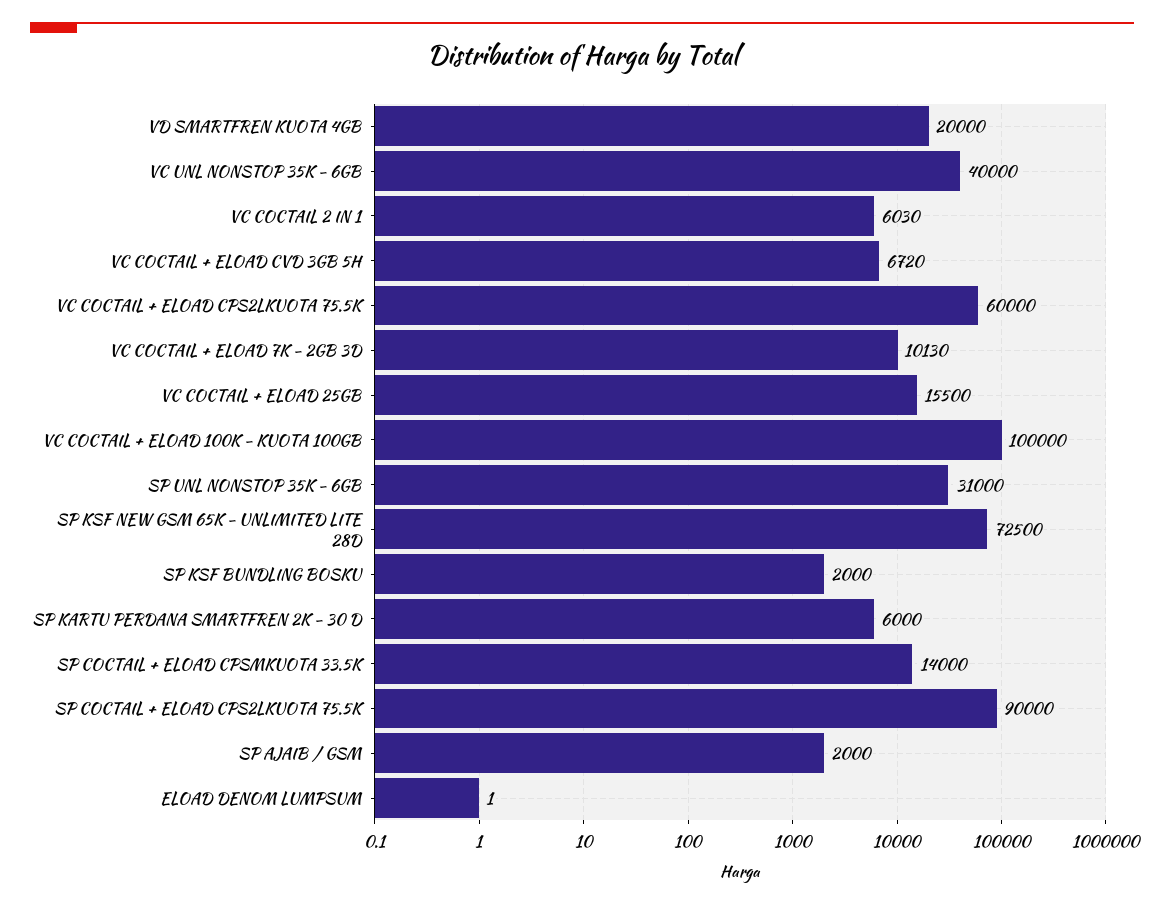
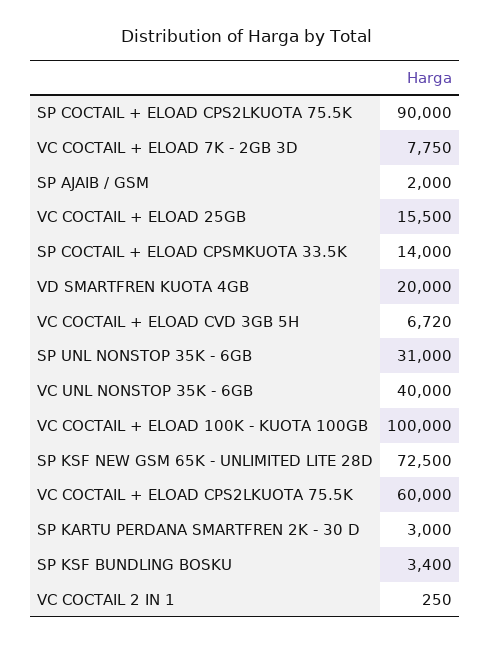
  {
    "VD SMARTFREN KUOTA 4GB": 20000,
    "VC UNL NONSTOP 35K - 6GB": 40000,
-   "VC COCTAIL 2 IN 1": 6030,
+   "VC COCTAIL 2 IN 1": 250,
    "VC COCTAIL + ELOAD CVD 3GB 5H": 6720,
    "VC COCTAIL + ELOAD CPS2LKUOTA 75.5K": 60000,
-   "VC COCTAIL + ELOAD 7K - 2GB 3D": 10130,
+   "VC COCTAIL + ELOAD 7K - 2GB 3D": 7750,
    "VC COCTAIL + ELOAD 25GB": 15500,
    "VC COCTAIL + ELOAD 100K - KUOTA 100GB": 100000,
    "SP UNL NONSTOP 35K - 6GB": 31000,
    "SP KSF NEW GSM 65K - UNLIMITED LITE 28D": 72500,
-   "SP KSF BUNDLING BOSKU": 2000,
+   "SP KSF BUNDLING BOSKU": 3400,
-   "SP KARTU PERDANA SMARTFREN 2K - 30 D": 6000,
+   "SP KARTU PERDANA SMARTFREN 2K - 30 D": 3000,
    "SP COCTAIL + ELOAD CPSMKUOTA 33.5K": 14000,
    "SP COCTAIL + ELOAD CPS2LKUOTA 75.5K": 90000,
-   "SP AJAIB / GSM": 2000,
+   "SP AJAIB / GSM": 2000
-   "ELOAD DENOM LUMPSUM": 1
  }

